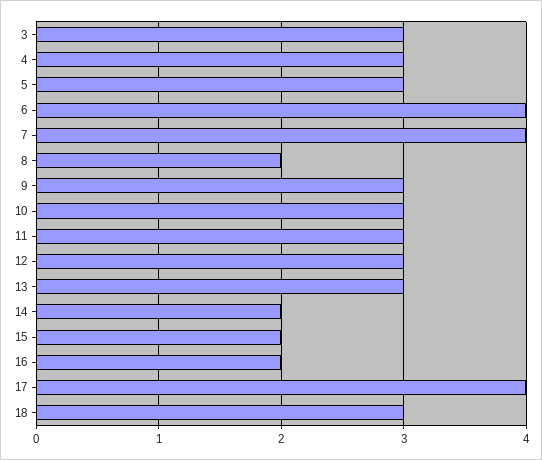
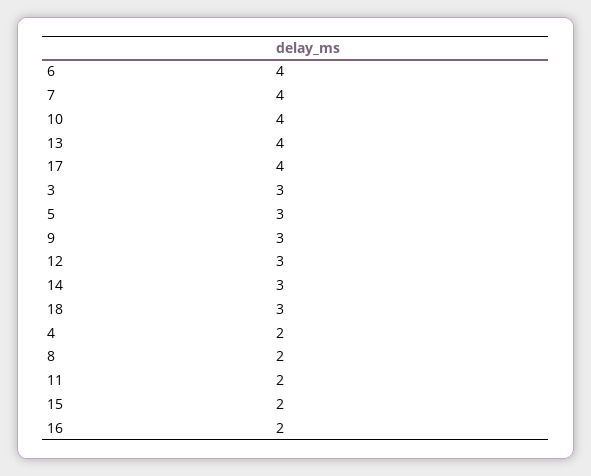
  {
    "3": 3,
-   "4": 3,
+   "4": 2,
    "5": 3,
    "6": 4,
    "7": 4,
    "8": 2,
    "9": 3,
-   "10": 3,
+   "10": 4,
-   "11": 3,
+   "11": 2,
    "12": 3,
-   "13": 3,
+   "13": 4,
-   "14": 2,
+   "14": 3,
    "15": 2,
    "16": 2,
    "17": 4,
    "18": 3
  }

